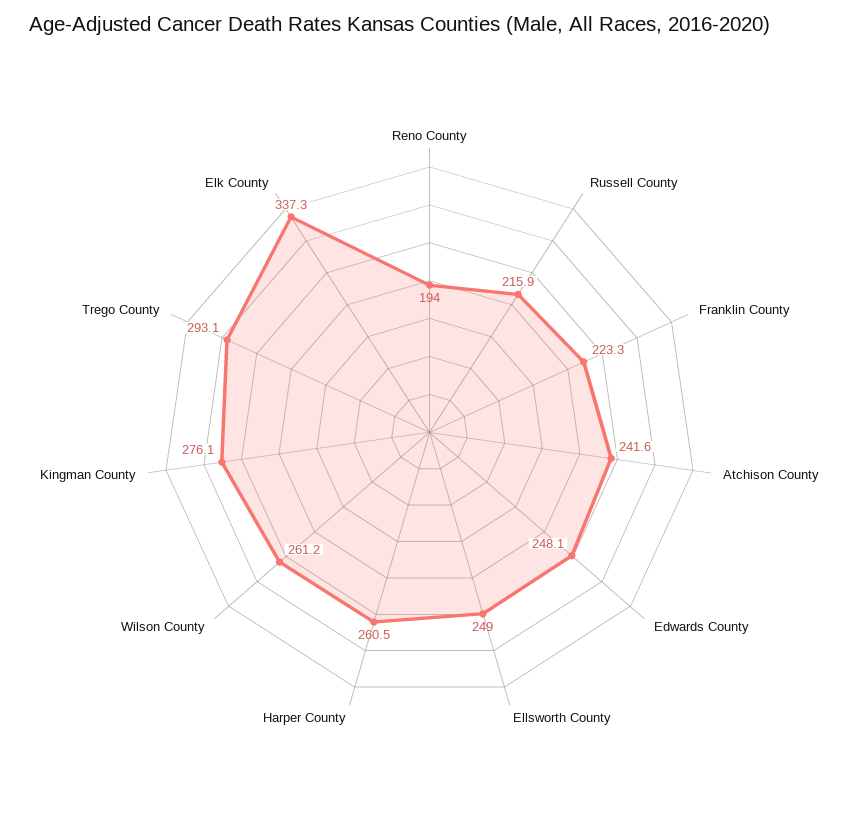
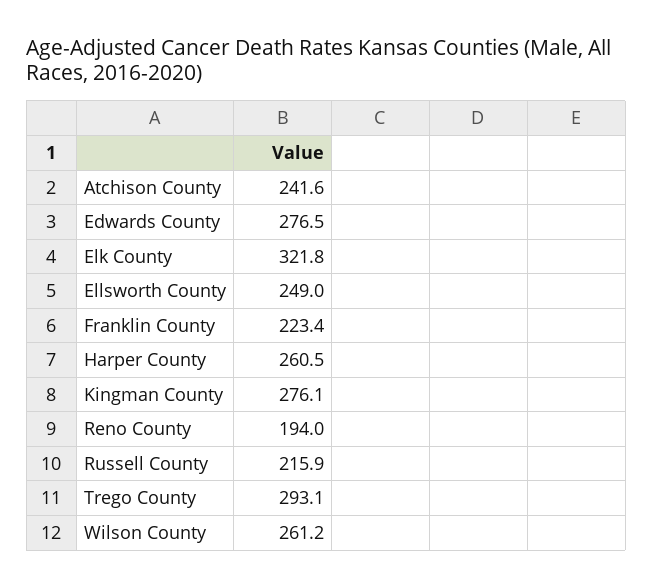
  {
    "Reno County": 194,
    "Russell County": 215.9,
-   "Franklin County": 223.3,
+   "Franklin County": 223.4,
    "Atchison County": 241.6,
-   "Edwards County": 248.1,
+   "Edwards County": 276.5,
    "Ellsworth County": 249,
    "Harper County": 260.5,
    "Wilson County": 261.2,
    "Kingman County": 276.1,
    "Trego County": 293.1,
-   "Elk County": 337.3
+   "Elk County": 321.8
  }

